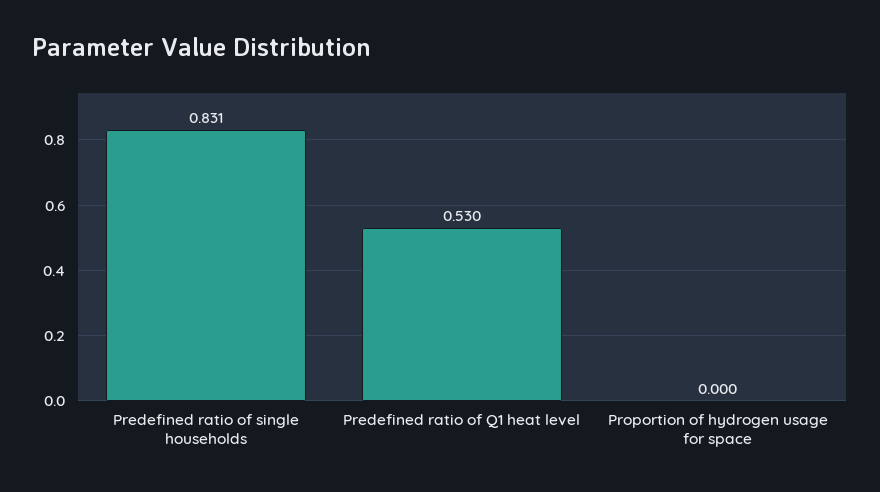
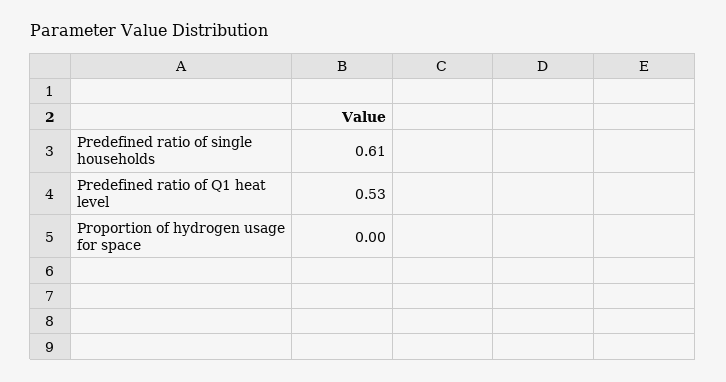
  {
-   "Predefined ratio of single households": 0.831,
+   "Predefined ratio of single households": 0.61,
    "Predefined ratio of Q1 heat level": 0.53,
    "Proportion of hydrogen usage for space": 0
  }

